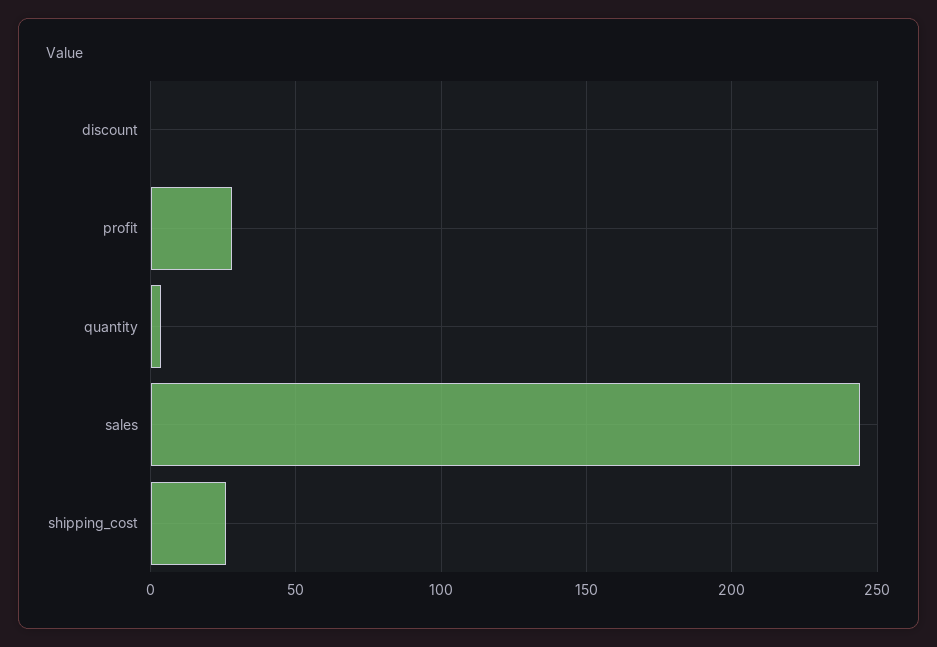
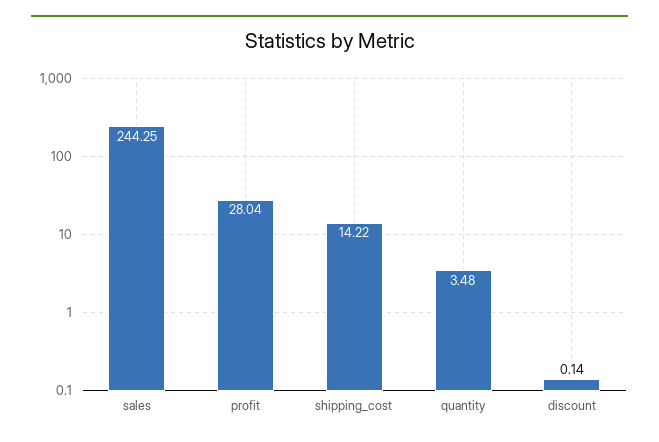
  {
    "discount": 0.14,
    "profit": 28.04,
    "quantity": 3.48,
    "sales": 244.25,
-   "shipping_cost": 25
+   "shipping_cost": 14.22
  }

